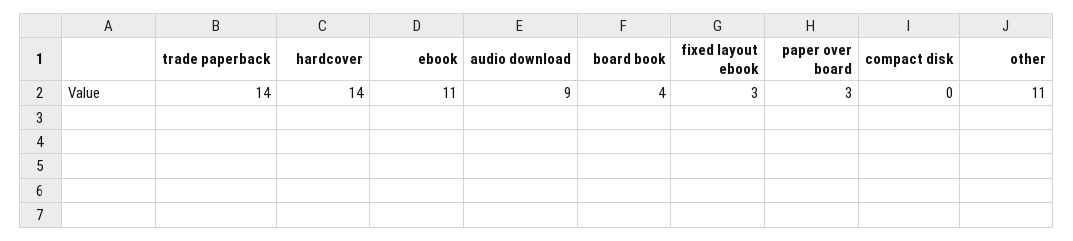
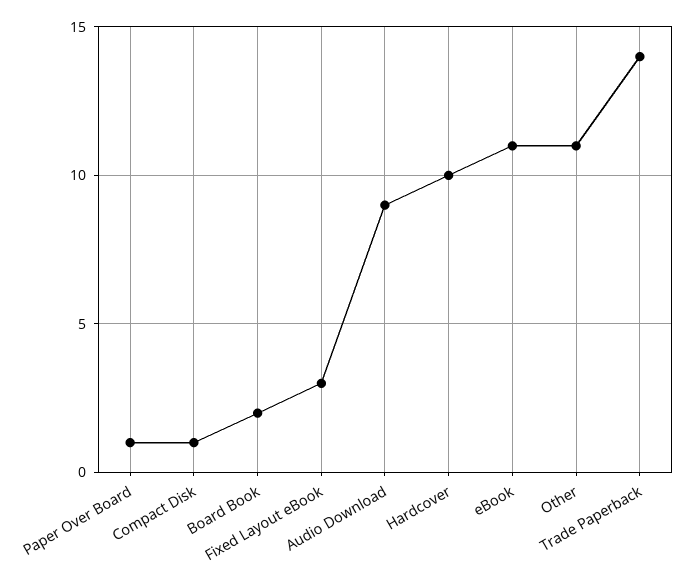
  {
    "trade paperback": 14,
-   "hardcover": 14,
+   "hardcover": 10,
    "ebook": 11,
    "audio download": 9,
-   "board book": 4,
+   "board book": 2,
    "fixed layout ebook": 3,
-   "paper over board": 3,
+   "paper over board": 1,
-   "compact disk": 0,
+   "compact disk": 1,
    "other": 11
  }

